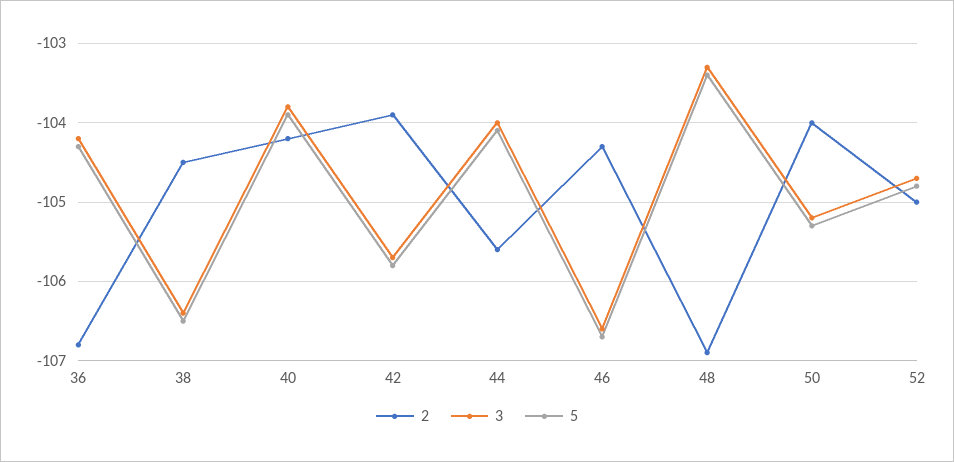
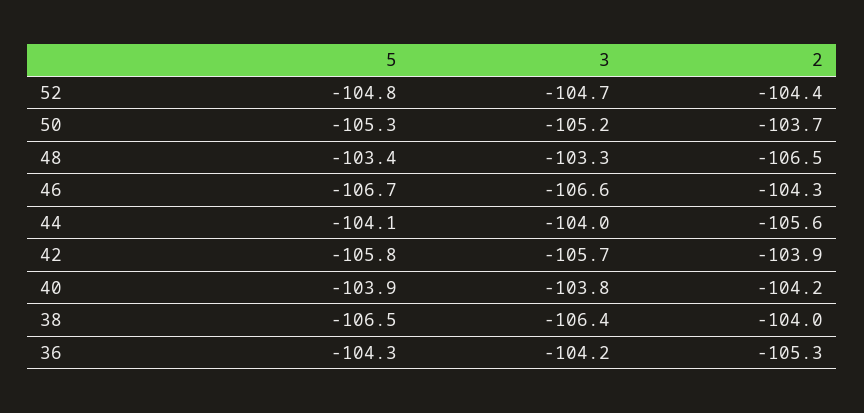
  {
    "2": {
-     "36": -106.8,
+     "36": -105.3,
-     "38": -104.5,
+     "38": -104,
      "40": -104.2,
      "42": -103.9,
      "44": -105.6,
      "46": -104.3,
-     "48": -106.9,
+     "48": -106.5,
-     "50": -104,
+     "50": -103.7,
-     "52": -105
+     "52": -104.4
    },
    "3": {
      "36": -104.2,
      "38": -106.4,
      "40": -103.8,
      "42": -105.7,
      "44": -104,
      "46": -106.6,
      "48": -103.3,
      "50": -105.2,
      "52": -104.7
    },
    "5": {
      "36": -104.3,
      "38": -106.5,
      "40": -103.9,
      "42": -105.8,
      "44": -104.1,
      "46": -106.7,
      "48": -103.4,
      "50": -105.3,
      "52": -104.8
    }
  }

